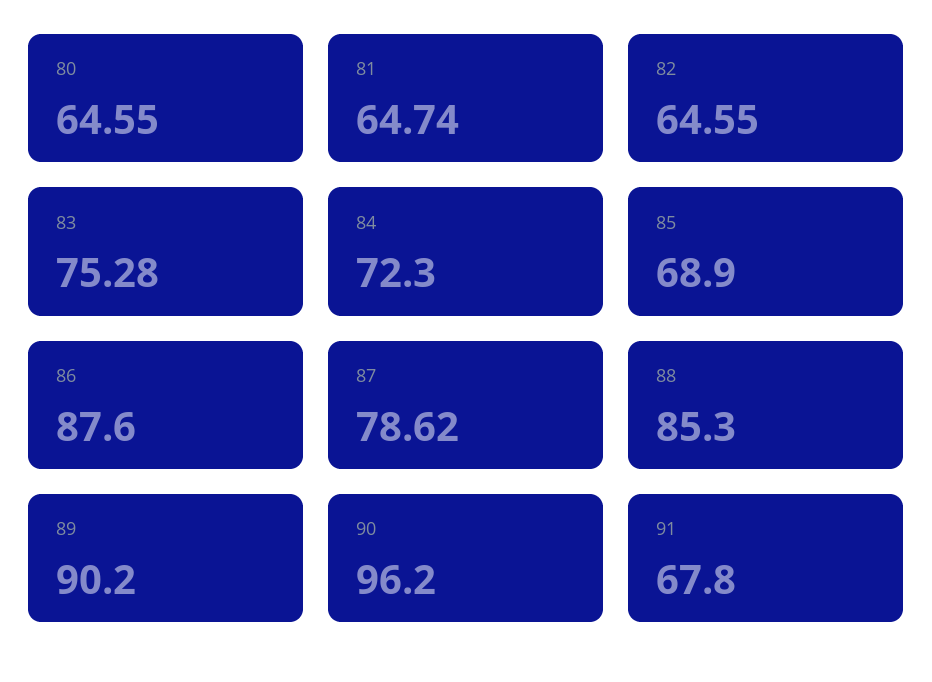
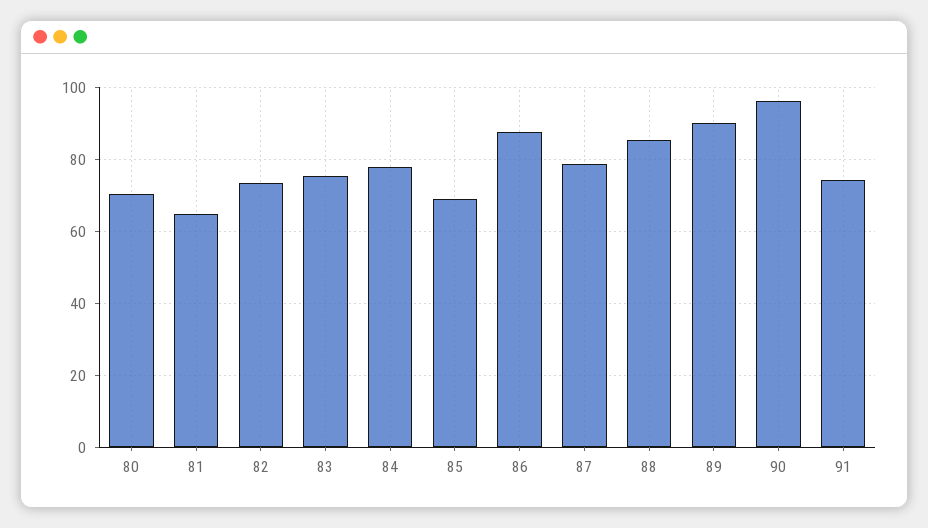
  {
-   "80": 64.55,
+   "80": 70,
    "81": 64.74,
-   "82": 64.55,
+   "82": 74,
    "83": 75.28,
-   "84": 72.3,
+   "84": 78,
    "85": 68.9,
    "86": 87.6,
    "87": 78.62,
    "88": 85.3,
    "89": 90.2,
    "90": 96.2,
-   "91": 67.8
+   "91": 74
  }

